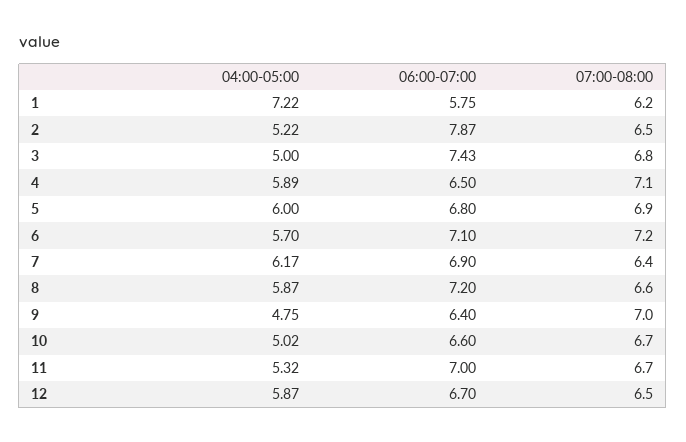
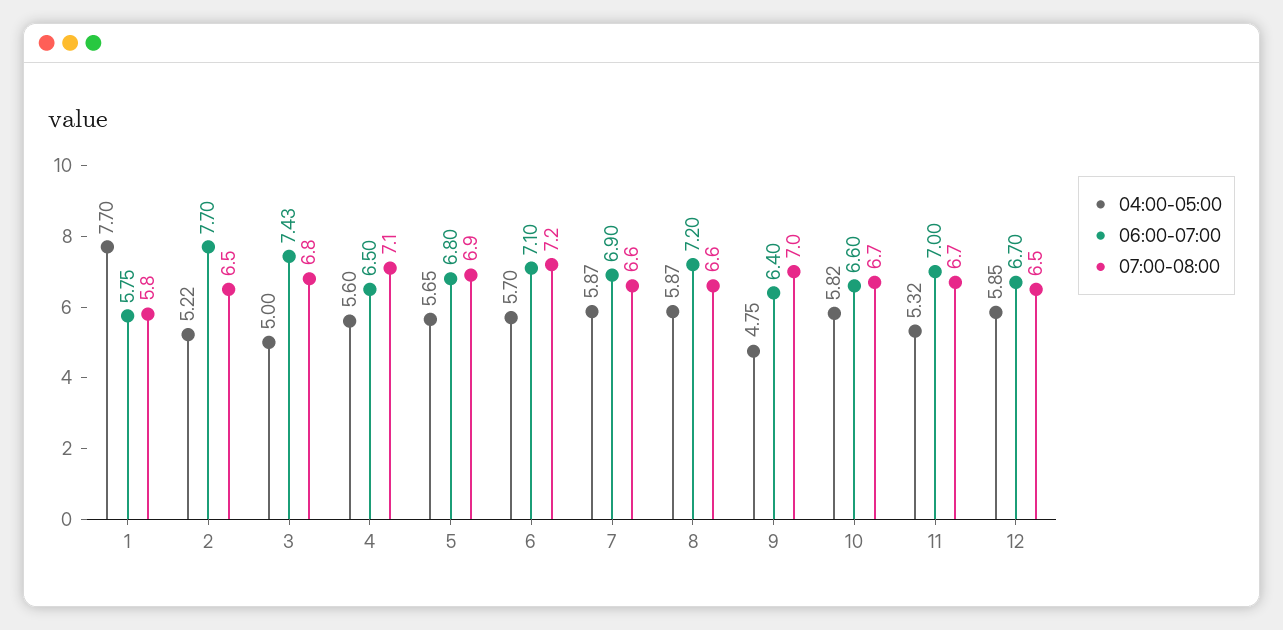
  {
    "04:00-05:00": {
-     "1": 7.22,
+     "1": 7.7,
      "2": 5.22,
      "3": 5,
-     "4": 5.89,
+     "4": 5.6,
-     "5": 6,
+     "5": 5.65,
      "6": 5.7,
-     "7": 6.17,
+     "7": 5.87,
      "8": 5.87,
      "9": 4.75,
-     "10": 5.02,
+     "10": 5.82,
      "11": 5.32,
-     "12": 5.87
+     "12": 5.85
    },
    "06:00-07:00": {
      "1": 5.75,
-     "2": 7.87,
+     "2": 7.7,
      "3": 7.43,
      "4": 6.5,
      "5": 6.8,
      "6": 7.1,
      "7": 6.9,
      "8": 7.2,
      "9": 6.4,
      "10": 6.6,
      "11": 7,
      "12": 6.7
    },
    "07:00-08:00": {
-     "1": 6.2,
+     "1": 5.8,
      "2": 6.5,
      "3": 6.8,
      "4": 7.1,
      "5": 6.9,
      "6": 7.2,
-     "7": 6.4,
+     "7": 6.6,
      "8": 6.6,
      "9": 7,
      "10": 6.7,
      "11": 6.7,
      "12": 6.5
    }
  }

